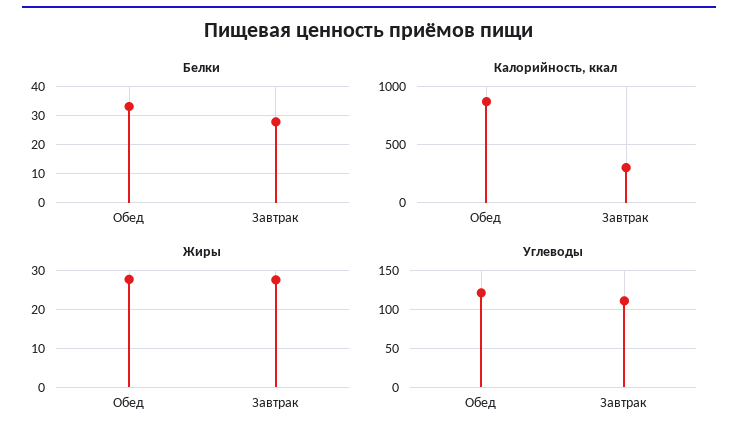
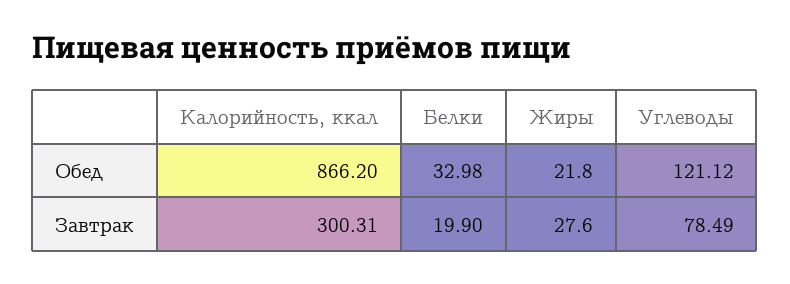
  {
    "Белки": {
      "Обед": 32.98,
-     "Завтрак": 27.5
+     "Завтрак": 19.9
    },
    "Калорийность, ккал": {
      "Обед": 866.2,
      "Завтрак": 300.31
    },
    "Жиры": {
-     "Обед": 28,
+     "Обед": 21.8,
      "Завтрак": 27.6
    },
    "Углеводы": {
      "Обед": 121.12,
-     "Завтрак": 110
+     "Завтрак": 78.49
    }
  }

